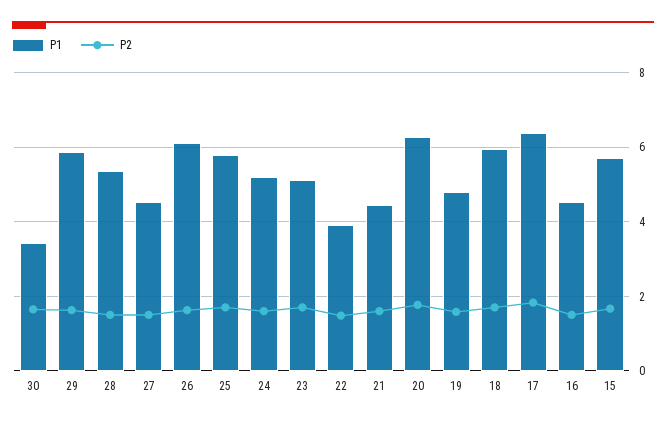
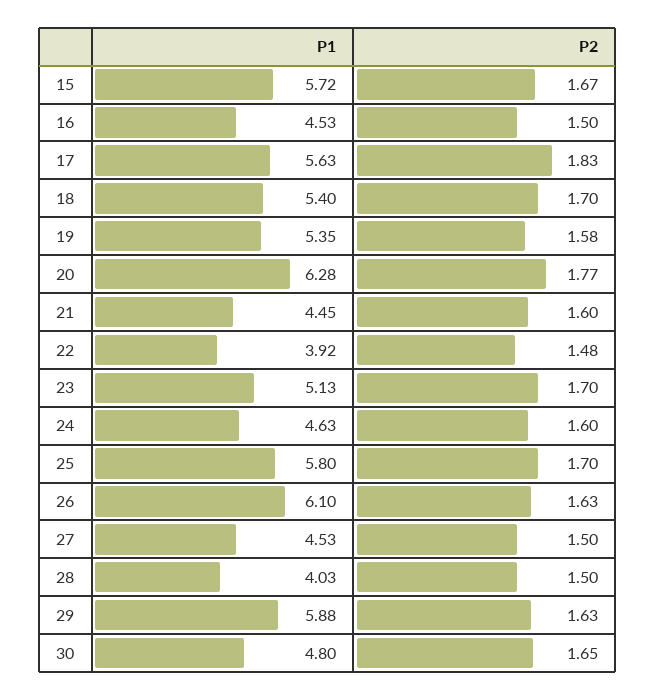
  {
    "P1": {
-     "30": 3.4,
+     "30": 4.8,
      "29": 5.88,
-     "28": 5.4,
+     "28": 4.03,
      "27": 4.53,
      "26": 6.1,
      "25": 5.8,
-     "24": 5.2,
+     "24": 4.63,
      "23": 5.13,
      "22": 3.92,
      "21": 4.45,
      "20": 6.28,
-     "19": 4.8,
+     "19": 5.35,
-     "18": 6,
+     "18": 5.4,
-     "17": 6.4,
+     "17": 5.63,
      "16": 4.53,
      "15": 5.72
    },
    "P2": {
      "30": 1.65,
      "29": 1.63,
      "28": 1.5,
      "27": 1.5,
      "26": 1.63,
      "25": 1.7,
      "24": 1.6,
      "23": 1.7,
      "22": 1.48,
      "21": 1.6,
      "20": 1.77,
      "19": 1.58,
      "18": 1.7,
      "17": 1.83,
      "16": 1.5,
      "15": 1.67
    }
  }

